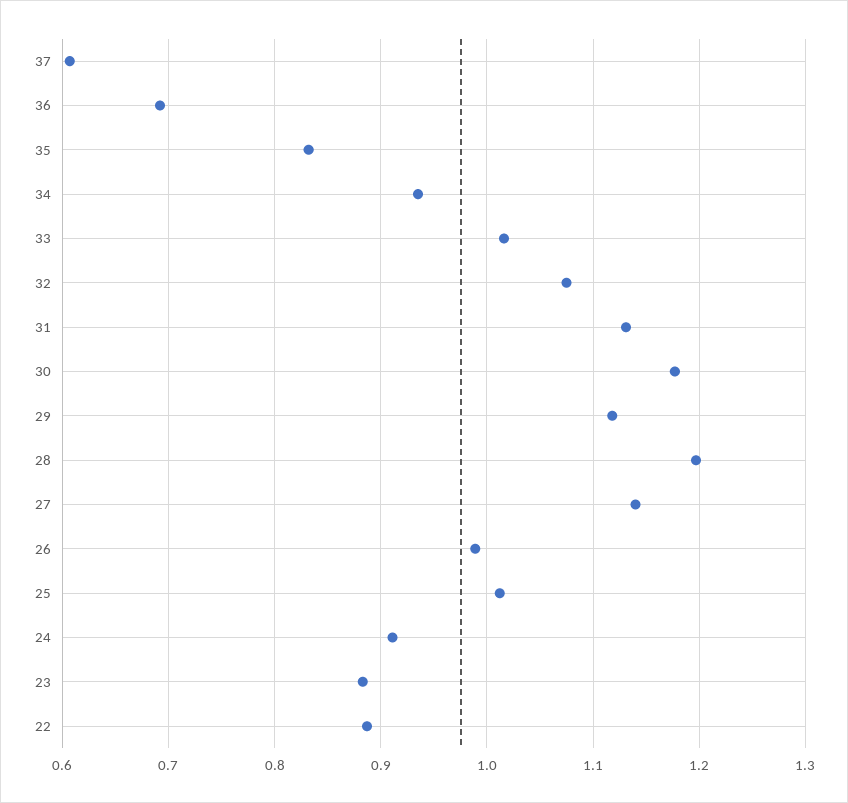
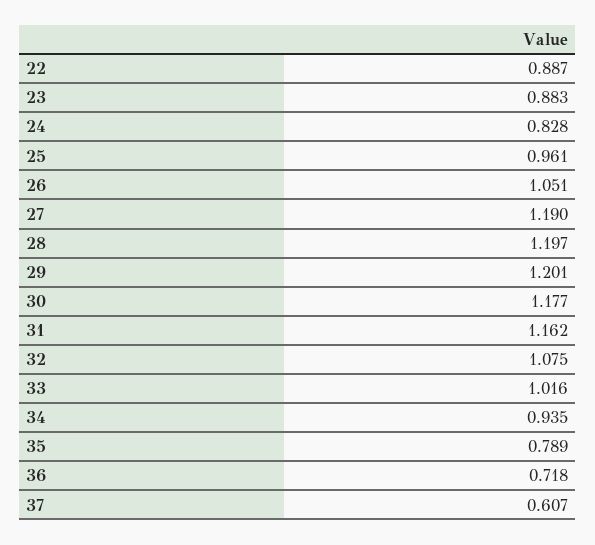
  {
    "37": 0.607,
-   "36": 0.69,
+   "36": 0.718,
-   "35": 0.83,
+   "35": 0.789,
    "34": 0.935,
    "33": 1.016,
    "32": 1.075,
-   "31": 1.13,
+   "31": 1.162,
    "30": 1.177,
-   "29": 1.12,
+   "29": 1.201,
    "28": 1.197,
-   "27": 1.14,
+   "27": 1.19,
-   "26": 0.99,
+   "26": 1.051,
-   "25": 1.01,
+   "25": 0.961,
-   "24": 0.91,
+   "24": 0.828,
    "23": 0.883,
    "22": 0.887
  }

